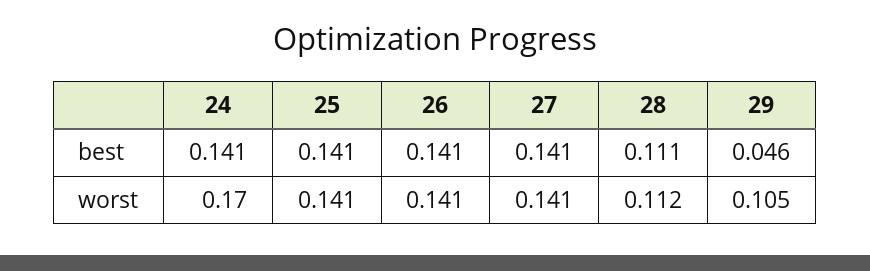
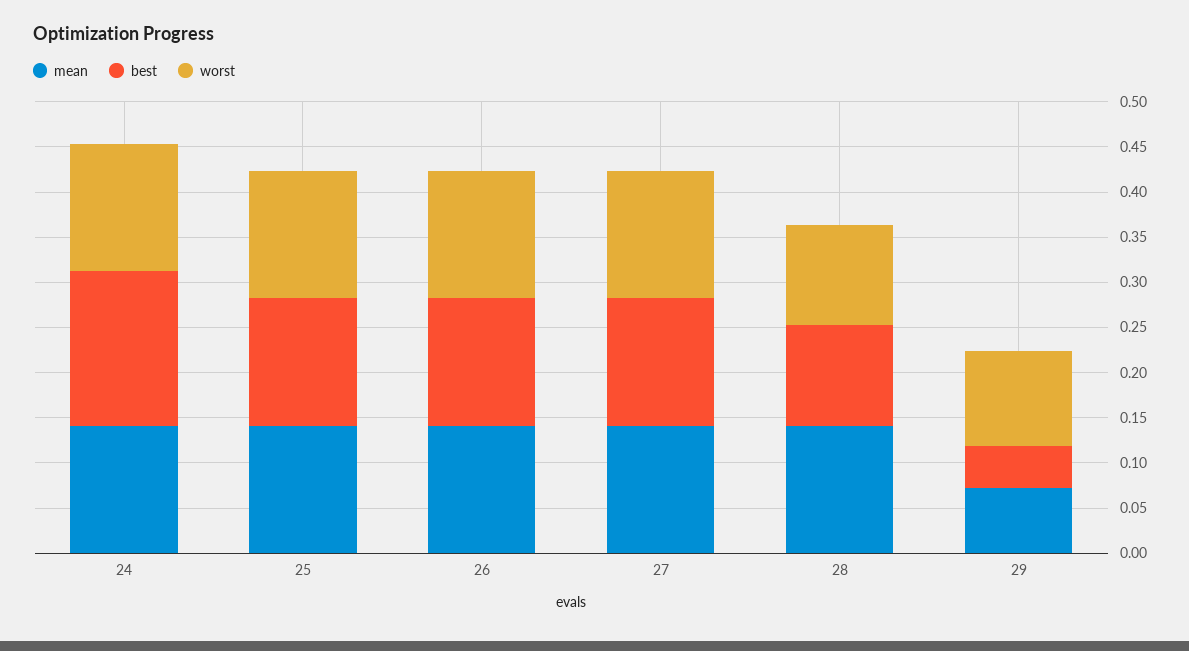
  {
    "best": {
-     "24": 0.141,
+     "24": 0.17,
      "25": 0.141,
      "26": 0.141,
      "27": 0.141,
      "28": 0.111,
      "29": 0.046
    },
    "worst": {
-     "24": 0.17,
+     "24": 0.14,
      "25": 0.141,
      "26": 0.141,
      "27": 0.141,
      "28": 0.112,
      "29": 0.105
-   }
+   },
+   "mean": {
+     "24": 0.14,
+     "25": 0.14,
+     "26": 0.14,
+     "27": 0.14,
+     "28": 0.14,
+     "29": 0.07
+   }
  }

